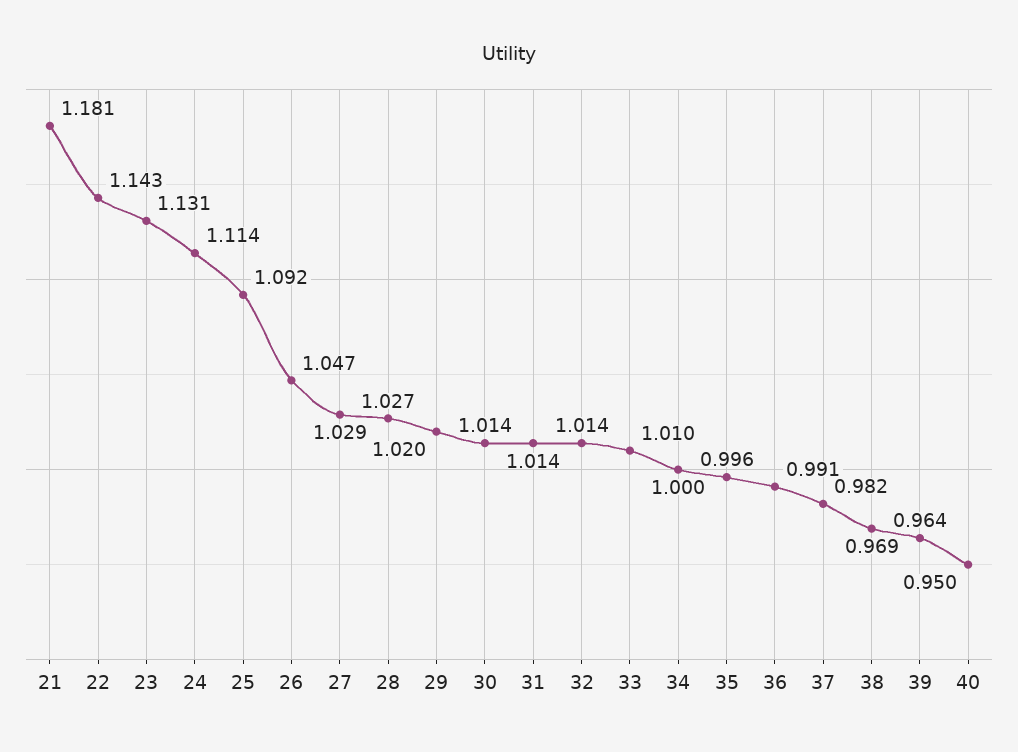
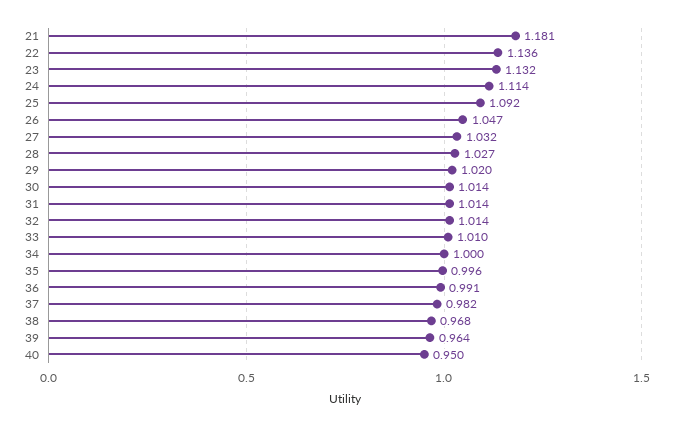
  {
    "21": 1.181,
-   "22": 1.143,
+   "22": 1.136,
-   "23": 1.131,
+   "23": 1.132,
    "24": 1.114,
    "25": 1.092,
    "26": 1.047,
-   "27": 1.029,
+   "27": 1.032,
    "28": 1.027,
    "29": 1.02,
    "30": 1.014,
    "31": 1.014,
    "32": 1.014,
    "33": 1.01,
    "34": 1,
    "35": 0.996,
    "36": 0.991,
    "37": 0.982,
-   "38": 0.969,
+   "38": 0.968,
    "39": 0.964,
    "40": 0.95
  }

